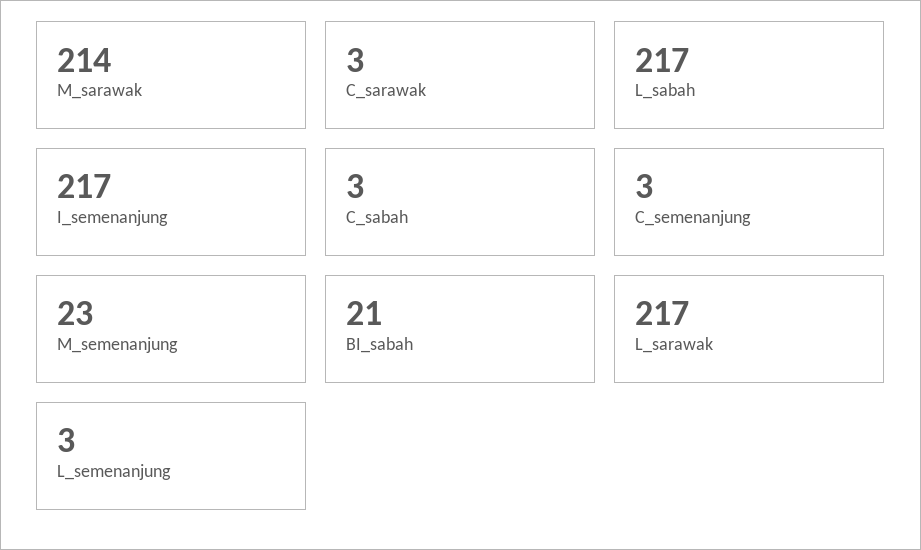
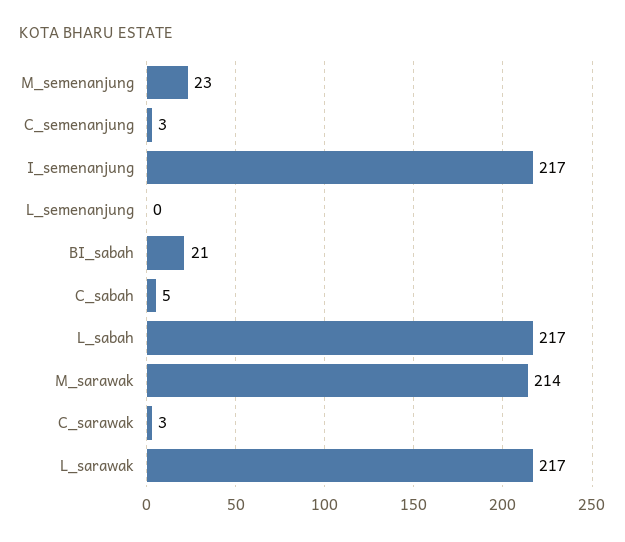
  {
    "M_sarawak": 214,
    "C_sarawak": 3,
    "L_sabah": 217,
    "I_semenanjung": 217,
-   "C_sabah": 3,
+   "C_sabah": 5,
    "C_semenanjung": 3,
    "M_semenanjung": 23,
    "BI_sabah": 21,
    "L_sarawak": 217,
-   "L_semenanjung": 3
+   "L_semenanjung": 0
  }

